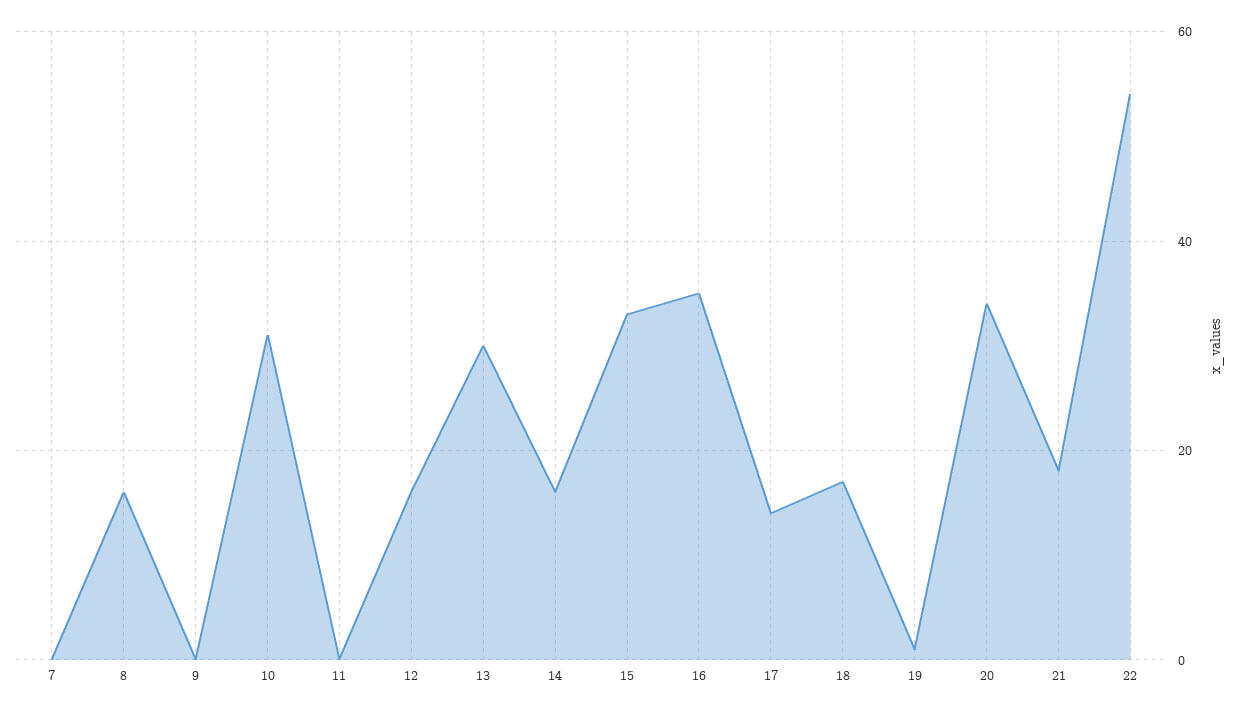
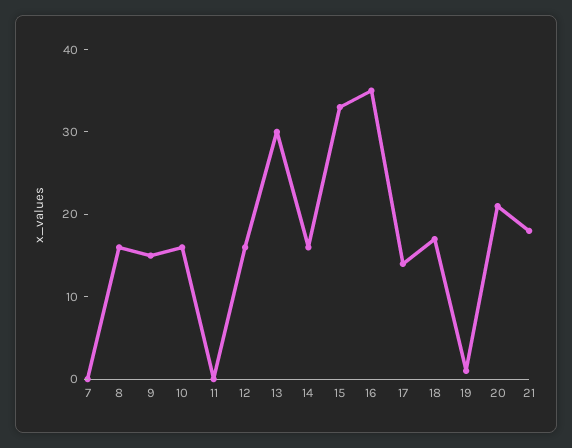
  {
    "7": 0,
    "8": 16,
-   "9": 0,
+   "9": 15,
-   "10": 30,
+   "10": 16,
    "11": 0,
    "12": 16,
    "13": 30,
    "14": 16,
    "15": 33,
    "16": 35,
    "17": 14,
    "18": 17,
    "19": 1,
-   "20": 35,
+   "20": 21,
-   "21": 18,
+   "21": 18
-   "22": 55
  }

